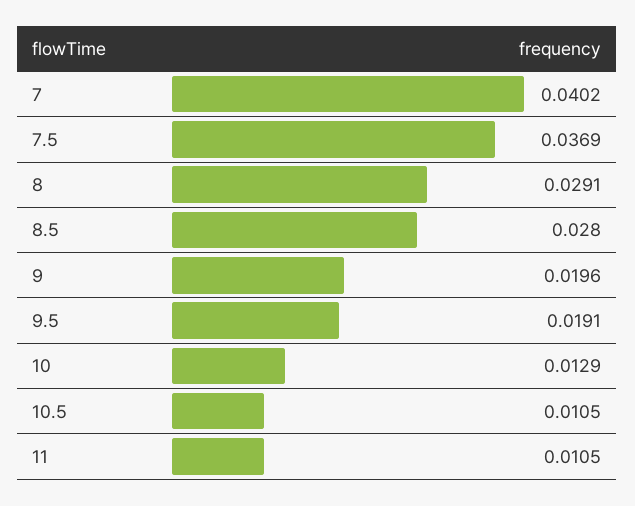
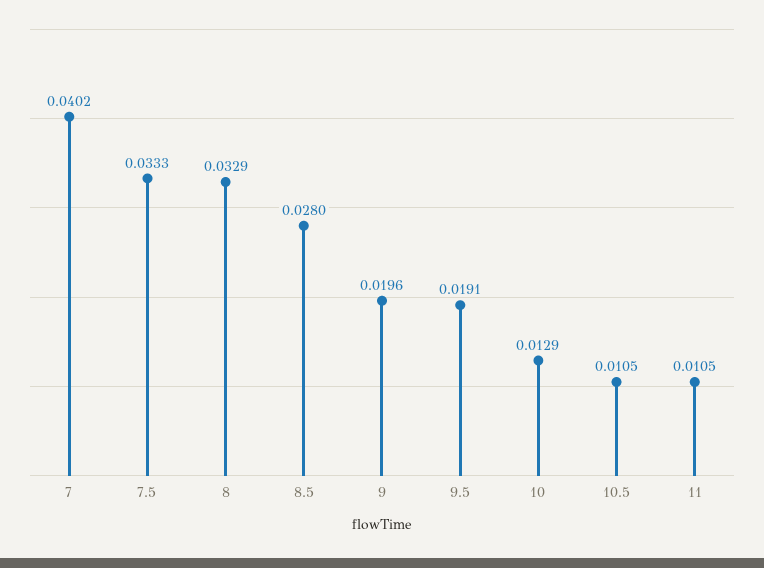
  {
    "7": 0.0402,
-   "7.5": 0.0369,
+   "7.5": 0.0333,
-   "8": 0.0291,
+   "8": 0.0329,
    "8.5": 0.028,
    "9": 0.0196,
    "9.5": 0.0191,
    "10": 0.0129,
    "10.5": 0.0105,
    "11": 0.0105
  }

